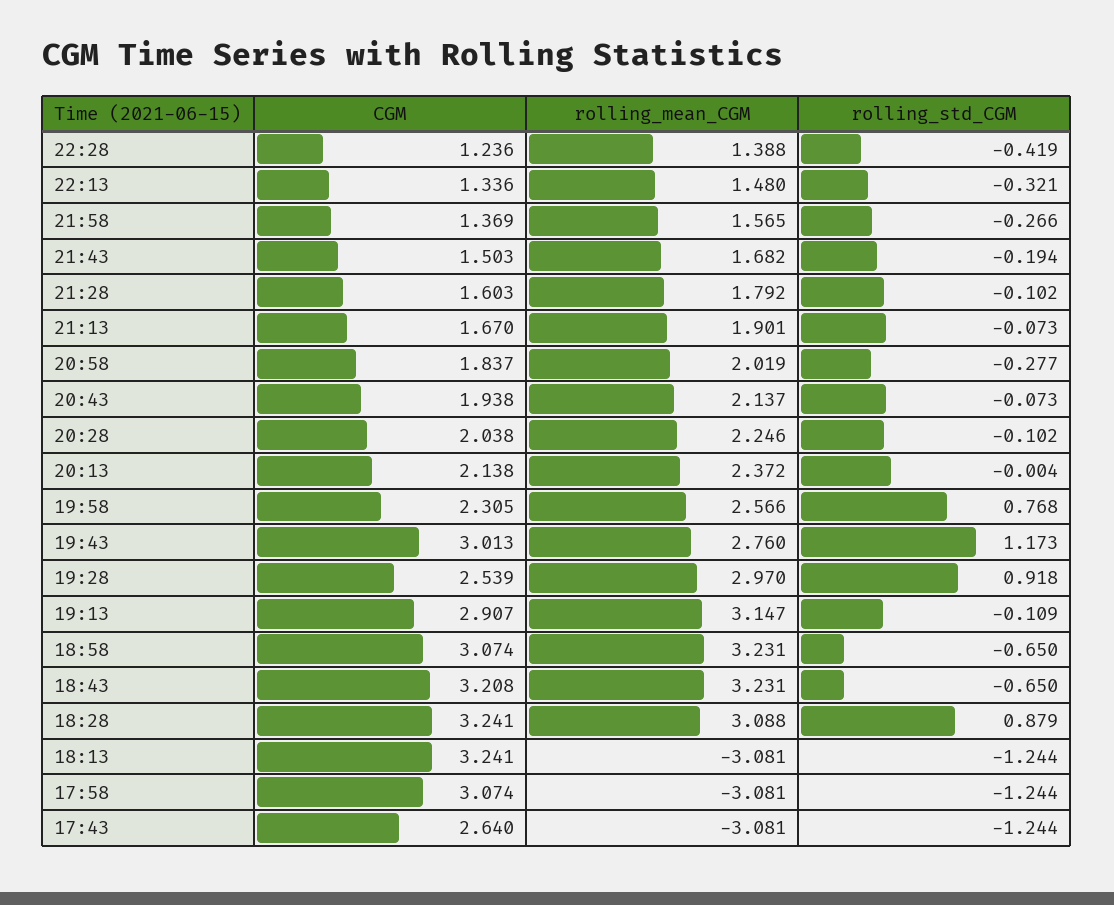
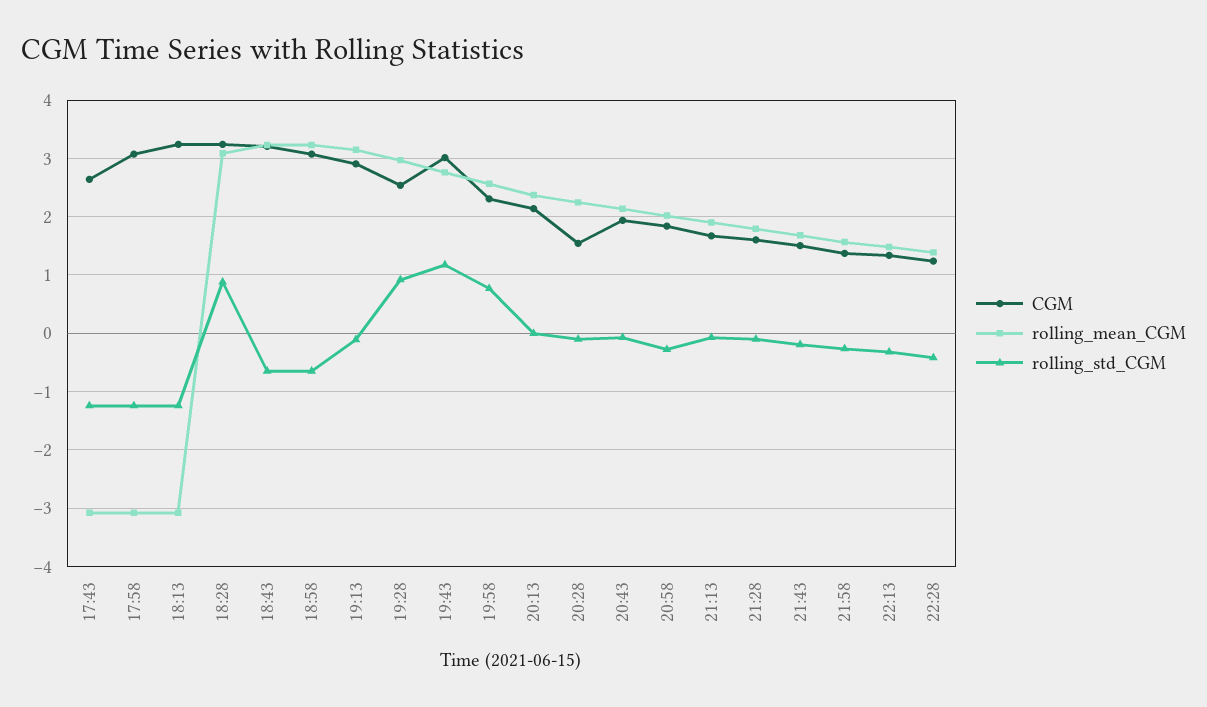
  {
    "CGM": {
      "22:28": 1.236,
      "22:13": 1.336,
      "21:58": 1.369,
      "21:43": 1.503,
      "21:28": 1.603,
      "21:13": 1.67,
      "20:58": 1.837,
      "20:43": 1.938,
-     "20:28": 2.038,
+     "20:28": 1.6,
      "20:13": 2.138,
      "19:58": 2.305,
      "19:43": 3.013,
      "19:28": 2.539,
      "19:13": 2.907,
      "18:58": 3.074,
      "18:43": 3.208,
      "18:28": 3.241,
      "18:13": 3.241,
      "17:58": 3.074,
      "17:43": 2.64
    },
    "rolling_mean_CGM": {
      "22:28": 1.388,
      "22:13": 1.48,
      "21:58": 1.565,
      "21:43": 1.682,
      "21:28": 1.792,
      "21:13": 1.901,
      "20:58": 2.019,
      "20:43": 2.137,
      "20:28": 2.246,
      "20:13": 2.372,
      "19:58": 2.566,
      "19:43": 2.76,
      "19:28": 2.97,
      "19:13": 3.147,
      "18:58": 3.231,
      "18:43": 3.231,
      "18:28": 3.088,
      "18:13": -3.081,
      "17:58": -3.081,
      "17:43": -3.081
    },
    "rolling_std_CGM": {
      "22:28": -0.419,
      "22:13": -0.321,
      "21:58": -0.266,
      "21:43": -0.194,
      "21:28": -0.102,
      "21:13": -0.073,
      "20:58": -0.277,
      "20:43": -0.073,
      "20:28": -0.102,
      "20:13": -0.004,
      "19:58": 0.768,
      "19:43": 1.173,
      "19:28": 0.918,
      "19:13": -0.109,
      "18:58": -0.65,
      "18:43": -0.65,
      "18:28": 0.879,
      "18:13": -1.244,
      "17:58": -1.244,
      "17:43": -1.244
    }
  }

